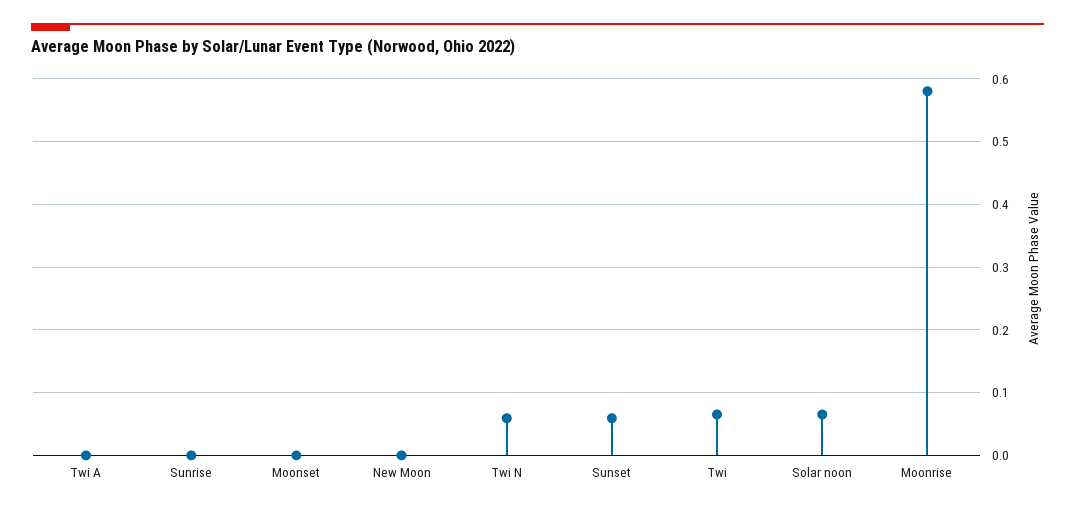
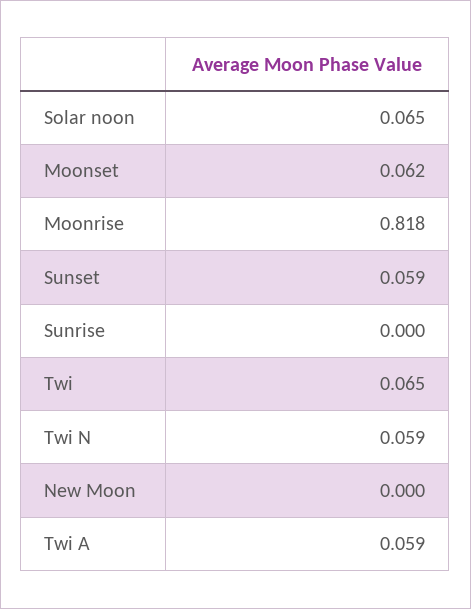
  {
-   "Twi A": 0,
+   "Twi A": 0.059,
    "Sunrise": 0,
-   "Moonset": 0,
+   "Moonset": 0.062,
    "New Moon": 0,
    "Twi N": 0.059,
    "Sunset": 0.059,
    "Twi": 0.065,
    "Solar noon": 0.065,
-   "Moonrise": 0.58
+   "Moonrise": 0.818
  }

